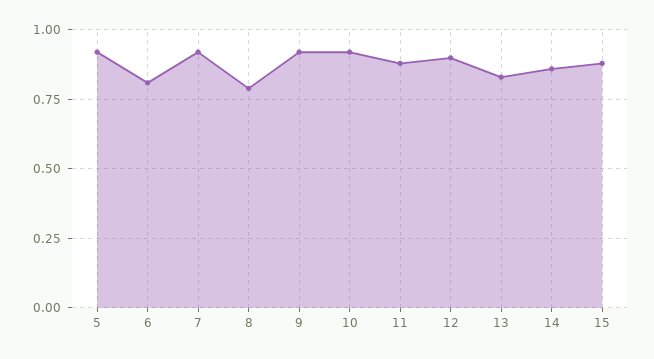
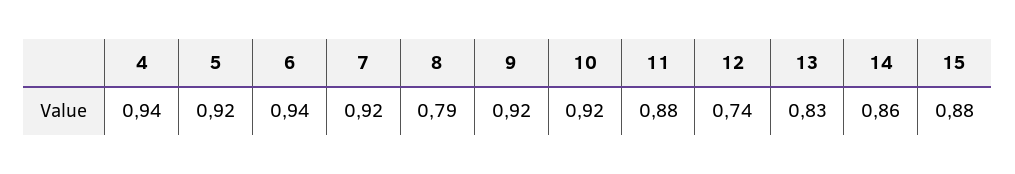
  {
    "5": 0.92,
-   "6": 0.8,
+   "6": 0.94,
    "7": 0.92,
    "8": 0.79,
    "9": 0.92,
    "10": 0.92,
    "11": 0.88,
-   "12": 0.9,
+   "12": 0.74,
    "13": 0.83,
    "14": 0.86,
-   "15": 0.88
+   "15": 0.88,
+   "4": 0.94
  }

